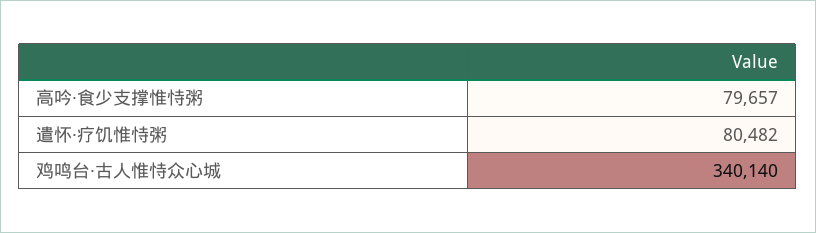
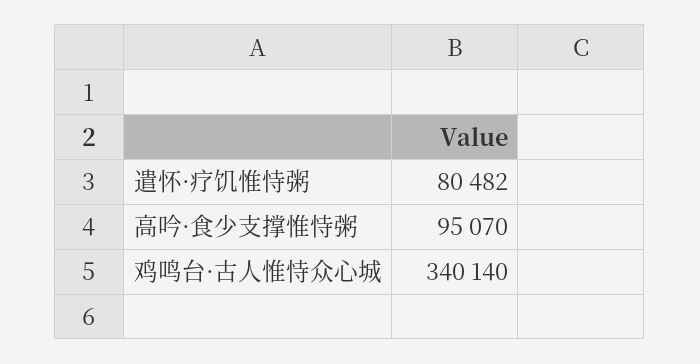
  {
-   "高吟·食少支撑惟恃粥": 79657,
+   "高吟·食少支撑惟恃粥": 95070,
    "遣怀·疗饥惟恃粥": 80482,
    "鸡鸣台·古人惟恃众心城": 340140
  }

